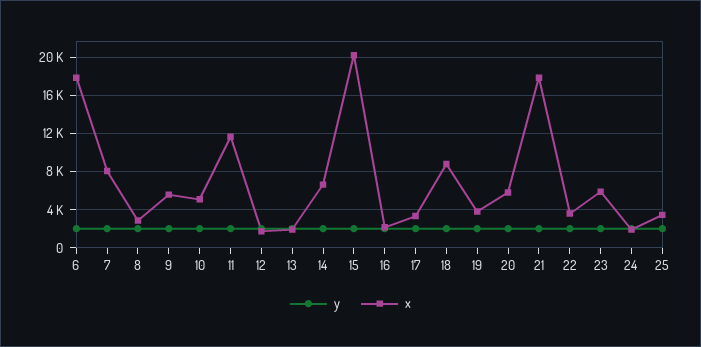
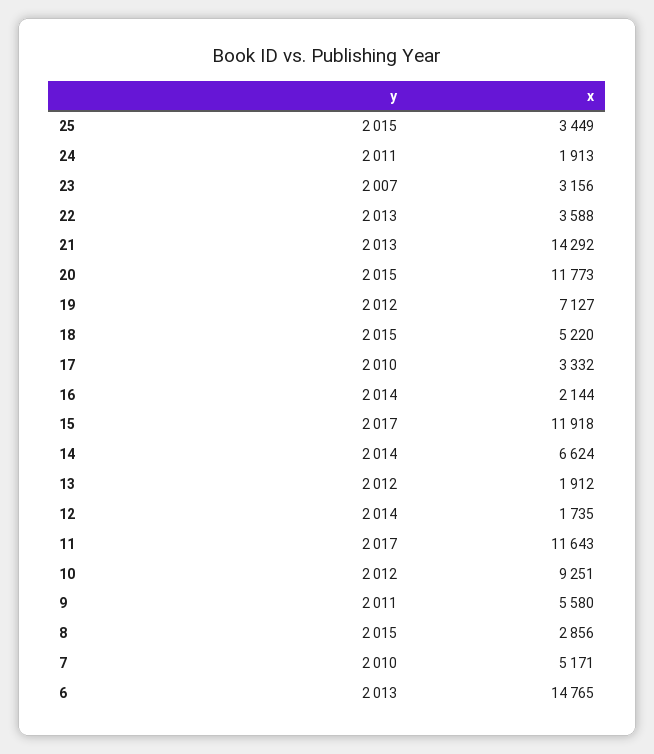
  {
    "y": {
      "6": 2013,
      "7": 2010,
      "8": 2015,
      "9": 2011,
      "10": 2012,
      "11": 2017,
      "12": 2014,
      "13": 2012,
      "14": 2014,
      "15": 2017,
      "16": 2014,
      "17": 2010,
      "18": 2015,
      "19": 2012,
      "20": 2015,
      "21": 2013,
      "22": 2013,
      "23": 2007,
      "24": 2011,
      "25": 2015
    },
    "x": {
-     "6": 18000,
+     "6": 14765,
-     "7": 8000,
+     "7": 5171,
      "8": 2856,
      "9": 5580,
-     "10": 5000,
+     "10": 9251,
      "11": 11643,
      "12": 1735,
      "13": 1912,
      "14": 6624,
-     "15": 20000,
+     "15": 11918,
      "16": 2144,
      "17": 3332,
-     "18": 9000,
+     "18": 5220,
-     "19": 4000,
+     "19": 7127,
-     "20": 6000,
+     "20": 11773,
-     "21": 18000,
+     "21": 14292,
      "22": 3588,
-     "23": 6000,
+     "23": 3156,
      "24": 1913,
      "25": 3449
    }
  }

